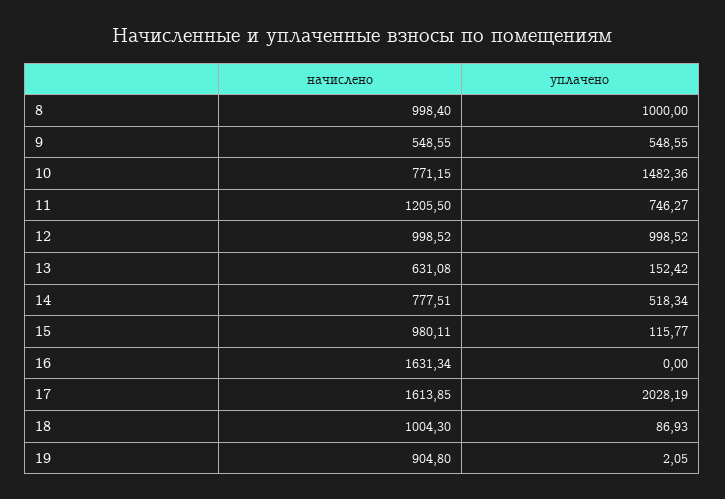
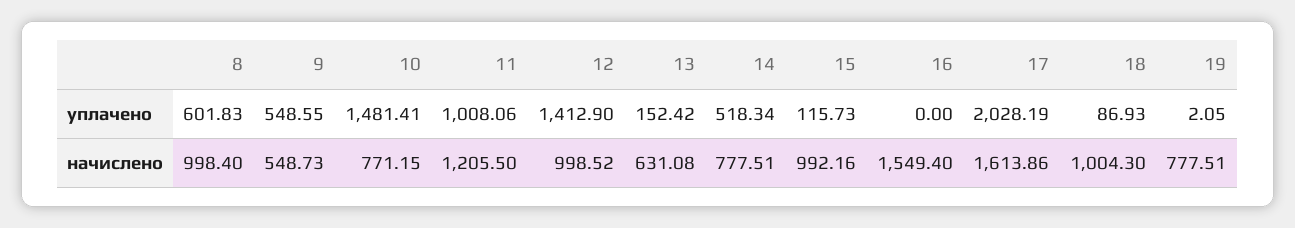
  {
    "начислено": {
      "8": 998.4,
-     "9": 548.55,
+     "9": 548.73,
      "10": 771.15,
      "11": 1205.5,
      "12": 998.52,
      "13": 631.08,
      "14": 777.51,
-     "15": 980.11,
+     "15": 992.16,
-     "16": 1631.34,
+     "16": 1549.4,
-     "17": 1613.85,
+     "17": 1613.86,
      "18": 1004.3,
-     "19": 904.8
+     "19": 777.51
    },
    "уплачено": {
-     "8": 1000,
+     "8": 601.83,
      "9": 548.55,
-     "10": 1482.36,
+     "10": 1481.41,
-     "11": 746.27,
+     "11": 1008.06,
-     "12": 998.52,
+     "12": 1412.9,
      "13": 152.42,
      "14": 518.34,
-     "15": 115.77,
+     "15": 115.73,
      "16": 0,
      "17": 2028.19,
      "18": 86.93,
      "19": 2.05
    }
  }

